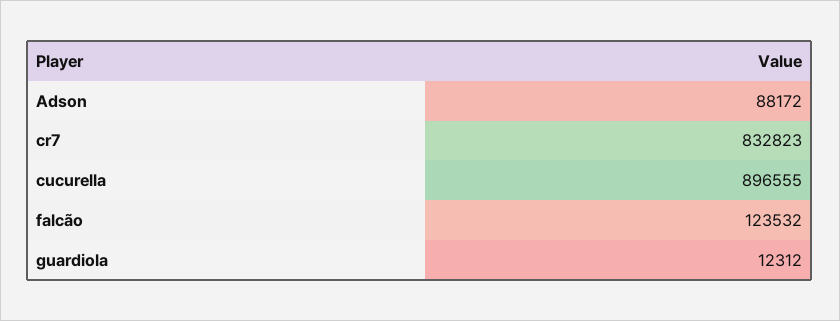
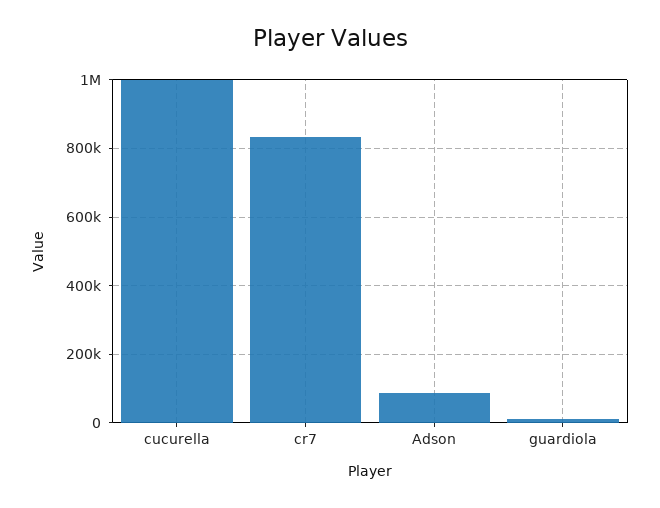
  {
    "Adson": 88172,
    "cr7": 832823,
-   "cucurella": 896555,
+   "cucurella": 1000000,
-   "falcão": 123532,
    "guardiola": 12312
  }

